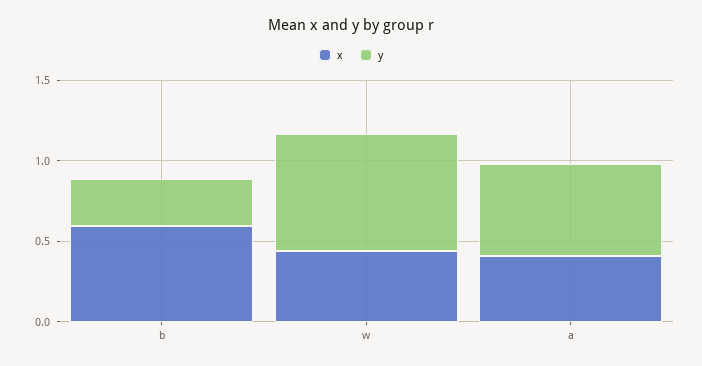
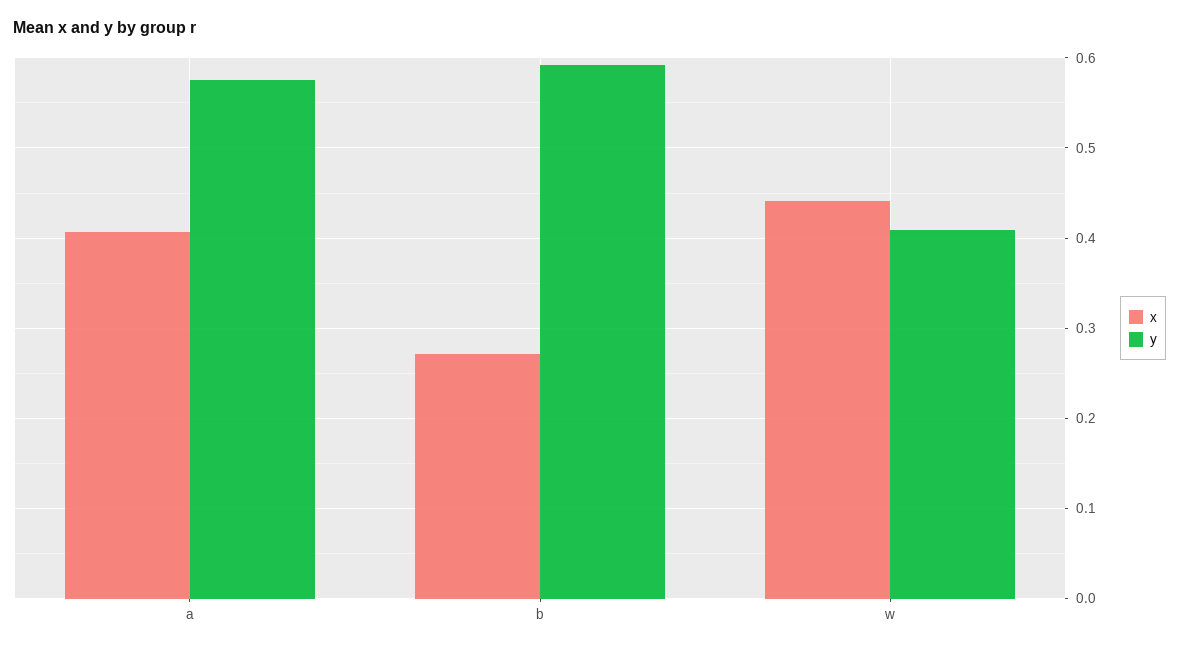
  {
    "x": {
-     "b": 0.6,
+     "b": 0.27,
      "w": 0.44,
      "a": 0.41
    },
    "y": {
-     "b": 0.3,
+     "b": 0.59,
-     "w": 0.7,
+     "w": 0.41,
      "a": 0.58
    }
  }

